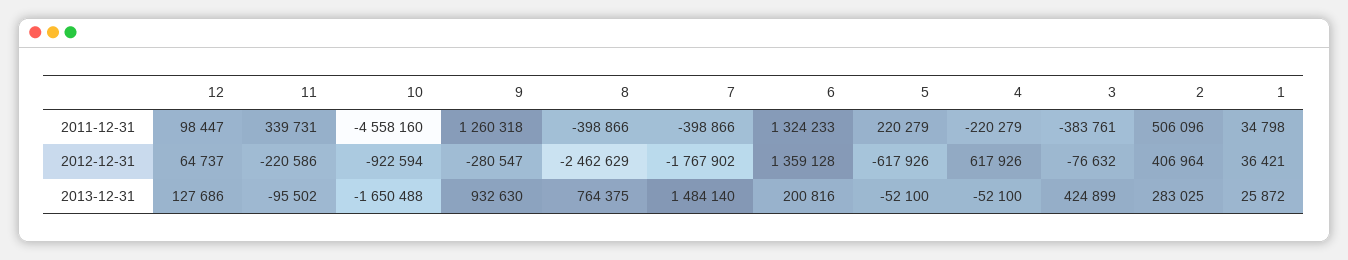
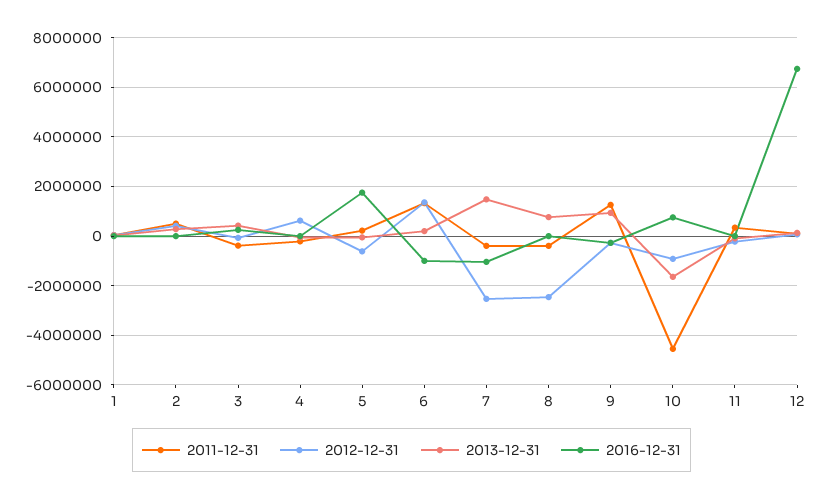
  {
    "2011-12-31": {
      "12": 98447,
      "11": 339731,
      "10": -4558160,
      "9": 1260318,
      "8": -398866,
      "7": -398866,
      "6": 1324233,
      "5": 220279,
      "4": -220279,
      "3": -383761,
      "2": 506096,
      "1": 34798
    },
    "2012-12-31": {
      "12": 64737,
      "11": -220586,
      "10": -922594,
      "9": -280547,
      "8": -2462629,
-     "7": -1767902,
+     "7": -2500000,
      "6": 1359128,
      "5": -617926,
      "4": 617926,
      "3": -76632,
      "2": 406964,
      "1": 36421
    },
    "2013-12-31": {
      "12": 127686,
      "11": -95502,
      "10": -1650488,
      "9": 932630,
      "8": 764375,
      "7": 1484140,
      "6": 200816,
      "5": -52100,
      "4": -52100,
      "3": 424899,
      "2": 283025,
      "1": 25872
-   }
+   },
+   "2016-12-31": {
+     "1": 0,
+     "2": 0,
+     "3": 250000,
+     "4": 0,
+     "5": 1750000,
+     "6": -1000000,
+     "7": -1000000,
+     "8": 0,
+     "9": -250000,
+     "10": 750000,
+     "11": 0,
+     "12": 6750000
+   }
  }

